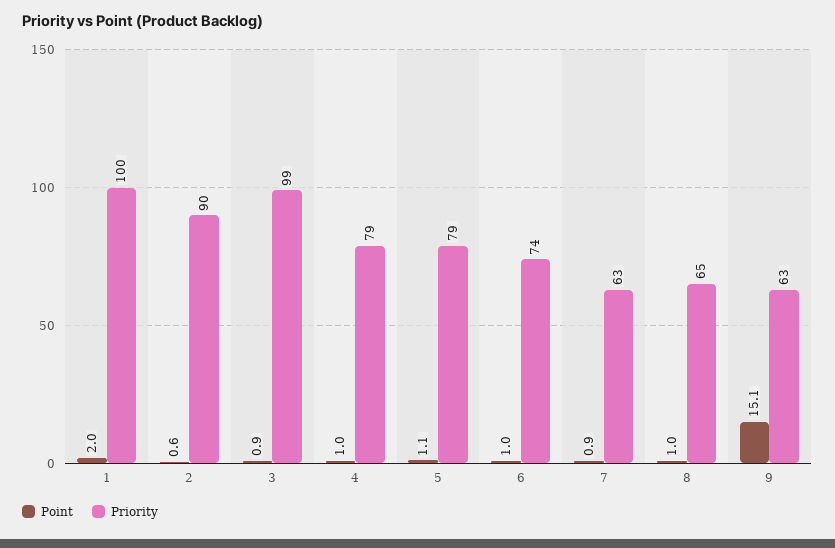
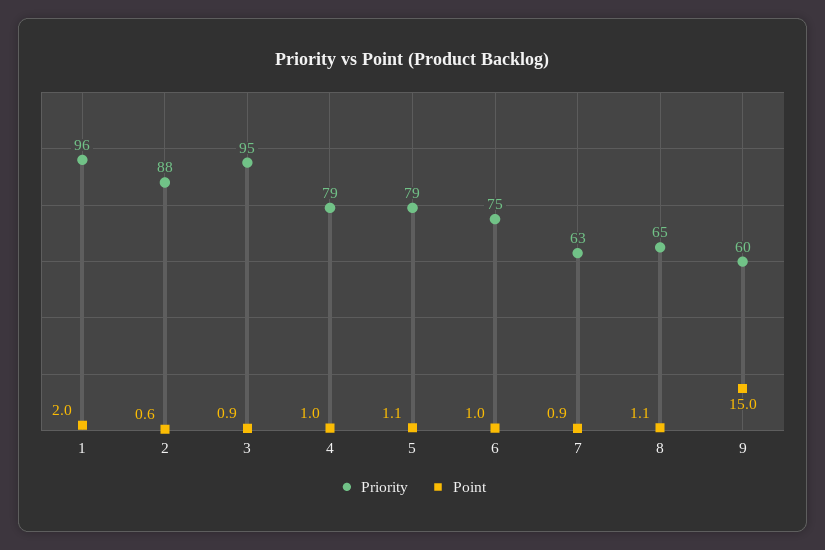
  {
    "Point": {
      "1": 2,
      "2": 0.6,
      "3": 0.9,
      "4": 1,
      "5": 1.1,
      "6": 1,
      "7": 0.9,
-     "8": 1,
+     "8": 1.1,
-     "9": 15.1
+     "9": 15
    },
    "Priority": {
-     "1": 100,
+     "1": 96,
-     "2": 90,
+     "2": 88,
-     "3": 99,
+     "3": 95,
      "4": 79,
      "5": 79,
-     "6": 74,
+     "6": 75,
      "7": 63,
      "8": 65,
-     "9": 63
+     "9": 60
    }
  }

